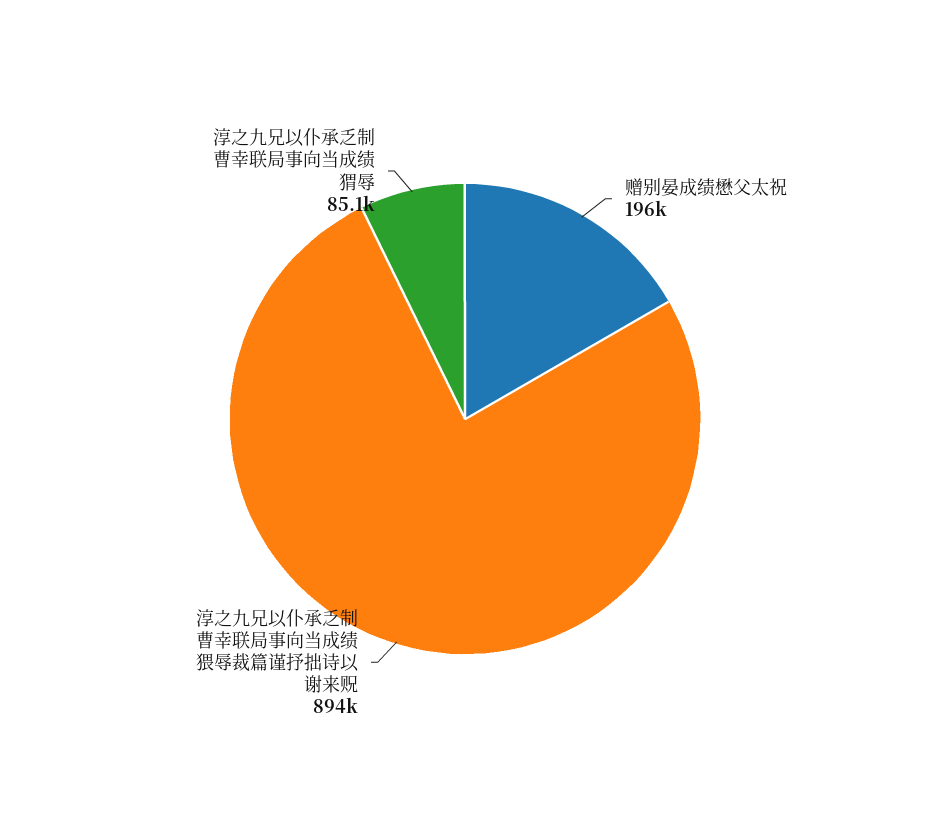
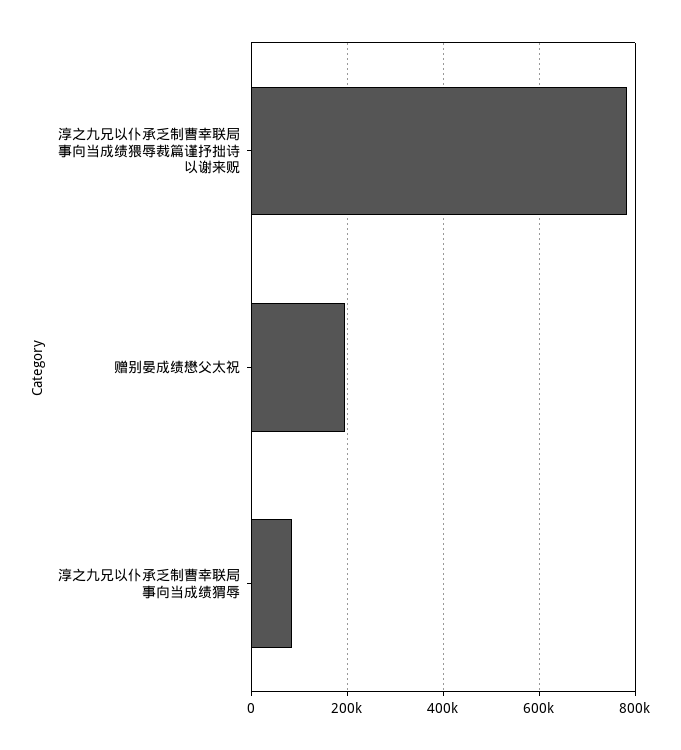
  {
    "赠别晏成绩懋父太祝": 196000,
-   "淳之九兄以仆承乏制曹幸联局事向当成绩猥辱裁篇谨抒拙诗以谢来贶": 894000,
+   "淳之九兄以仆承乏制曹幸联局事向当成绩猥辱裁篇谨抒拙诗以谢来贶": 780000,
    "淳之九兄以仆承乏制曹幸联局事向当成绩猬辱": 85100
  }

